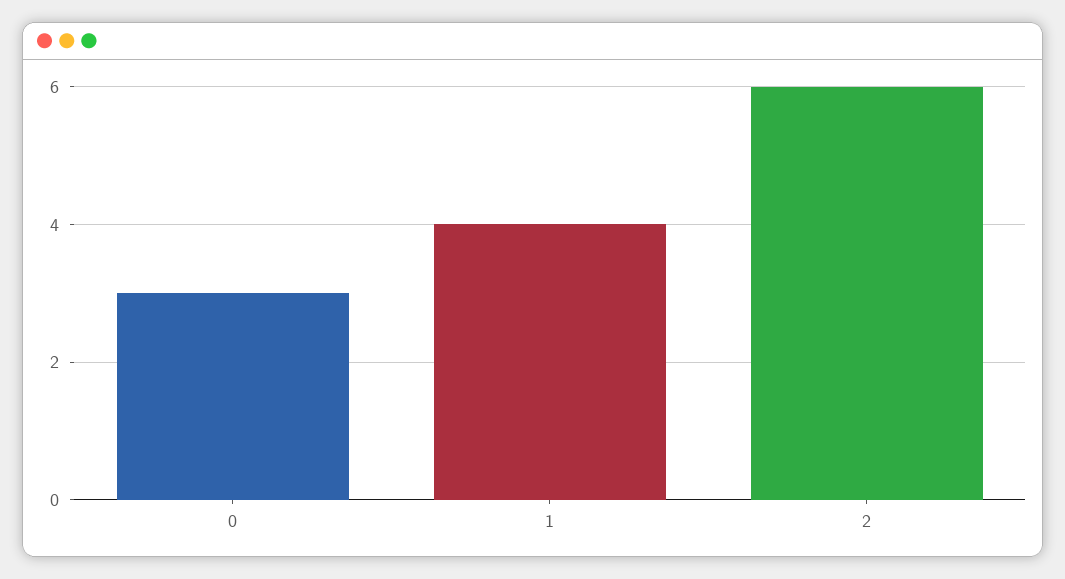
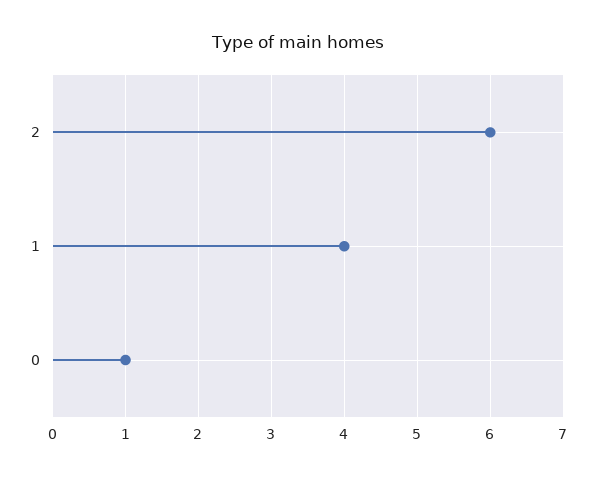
  {
-   "0": 3,
+   "0": 1,
    "1": 4,
    "2": 6
  }

